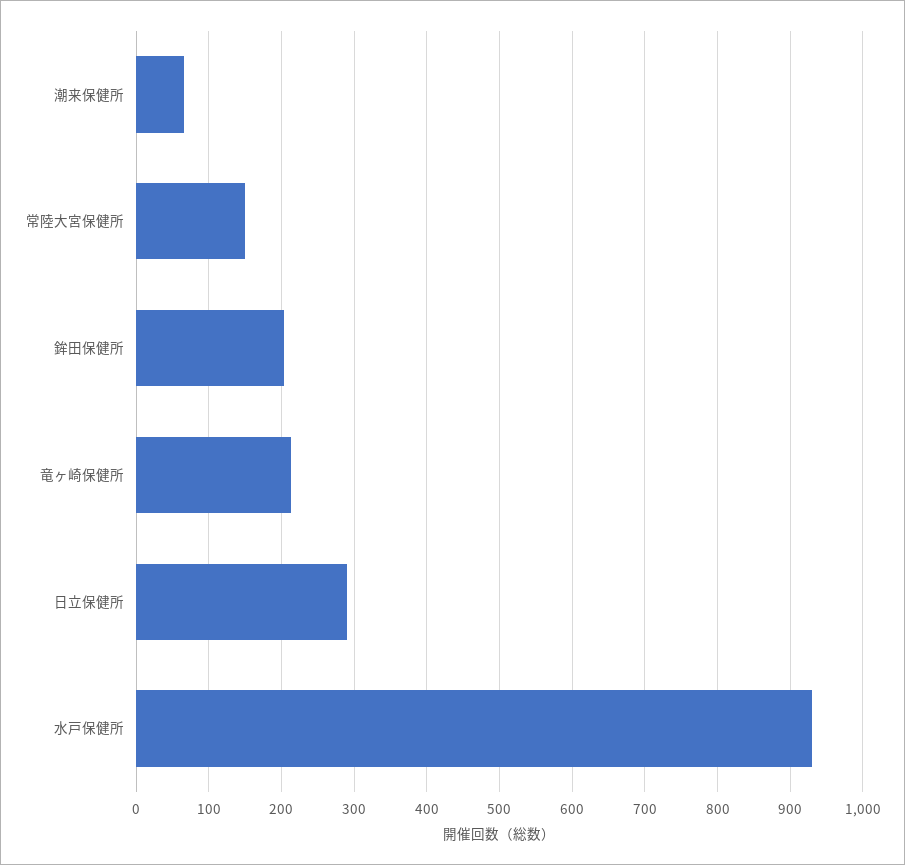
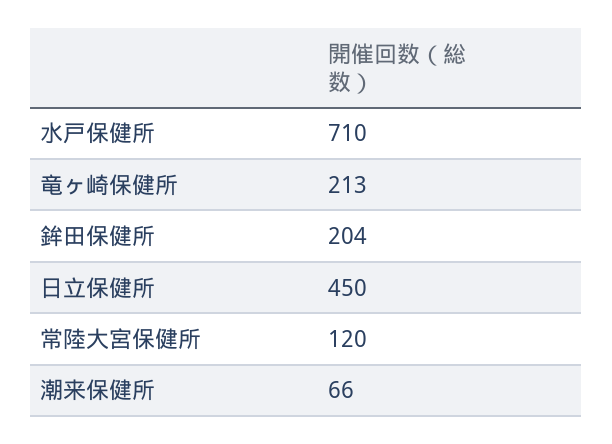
  {
    "潮来保健所": 66,
-   "常陸大宮保健所": 150,
+   "常陸大宮保健所": 120,
    "鉾田保健所": 204,
    "竜ヶ崎保健所": 213,
-   "日立保健所": 290,
+   "日立保健所": 450,
-   "水戸保健所": 930
+   "水戸保健所": 710
  }

